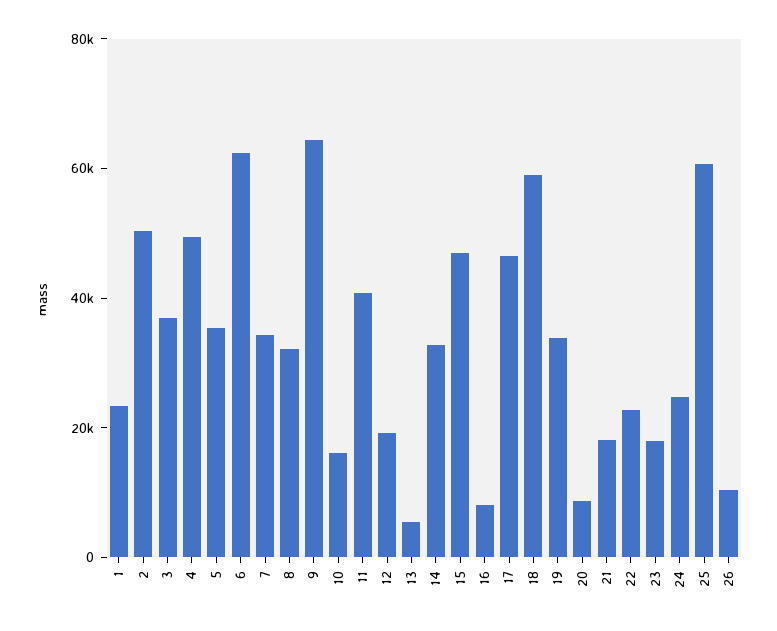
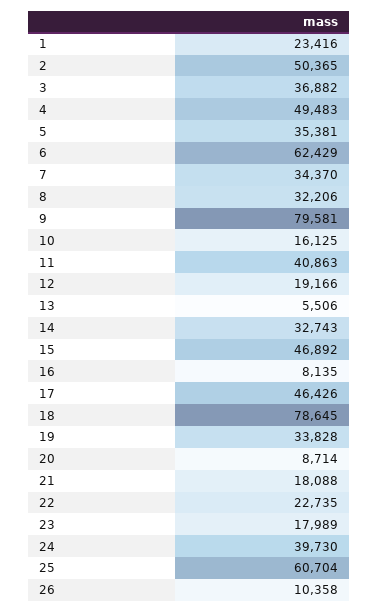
  {
    "1": 23416,
    "2": 50365,
    "3": 36882,
    "4": 49483,
    "5": 35381,
    "6": 62429,
    "7": 34370,
    "8": 32206,
-   "9": 65000,
+   "9": 79581,
    "10": 16125,
    "11": 40863,
    "12": 19166,
    "13": 5506,
    "14": 32743,
    "15": 46892,
    "16": 8135,
    "17": 46426,
-   "18": 60000,
+   "18": 78645,
    "19": 33828,
    "20": 8714,
    "21": 18088,
    "22": 22735,
    "23": 17989,
-   "24": 25000,
+   "24": 39730,
    "25": 60704,
    "26": 10358
  }

